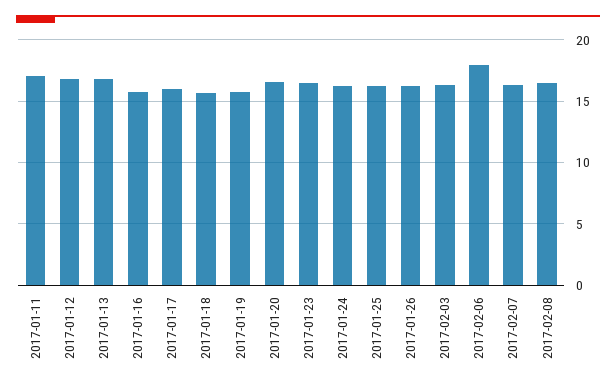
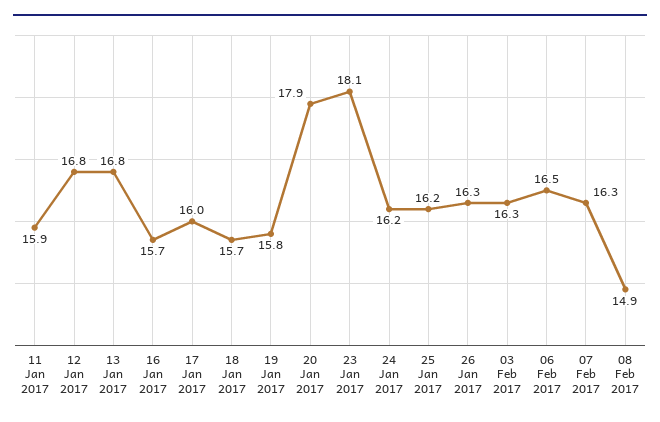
  {
-   "2017-01-11": 17,
+   "2017-01-11": 15.9,
    "2017-01-12": 16.8,
    "2017-01-13": 16.8,
    "2017-01-16": 15.7,
    "2017-01-17": 16,
    "2017-01-18": 15.7,
    "2017-01-19": 15.8,
-   "2017-01-20": 16.5,
+   "2017-01-20": 17.9,
-   "2017-01-23": 16.5,
+   "2017-01-23": 18.1,
    "2017-01-24": 16.2,
    "2017-01-25": 16.2,
    "2017-01-26": 16.3,
    "2017-02-03": 16.3,
-   "2017-02-06": 18,
+   "2017-02-06": 16.5,
    "2017-02-07": 16.3,
-   "2017-02-08": 16.5
+   "2017-02-08": 14.9
  }

